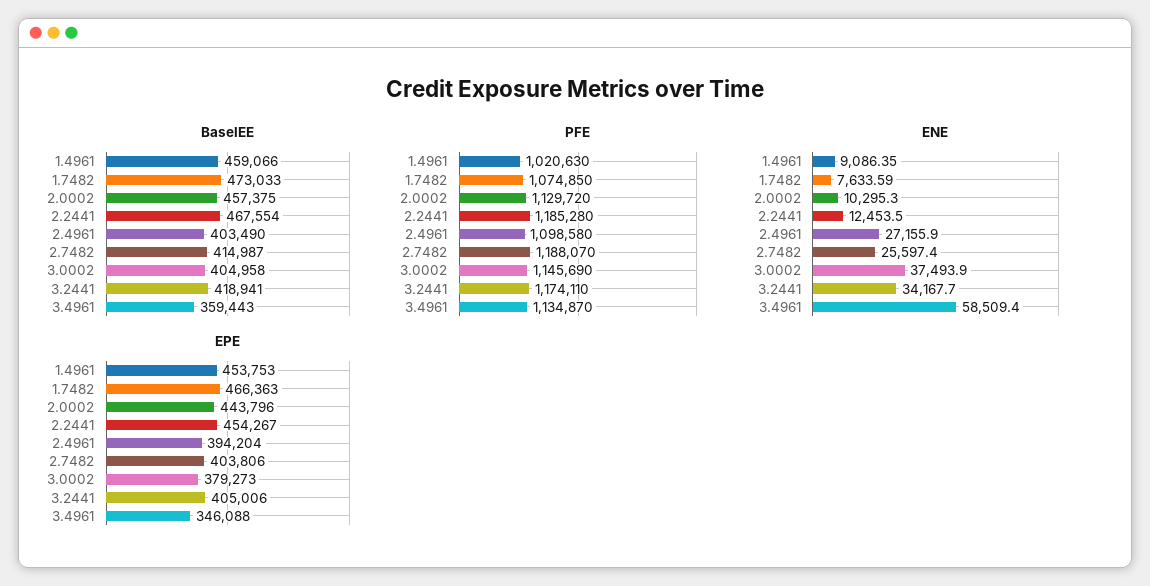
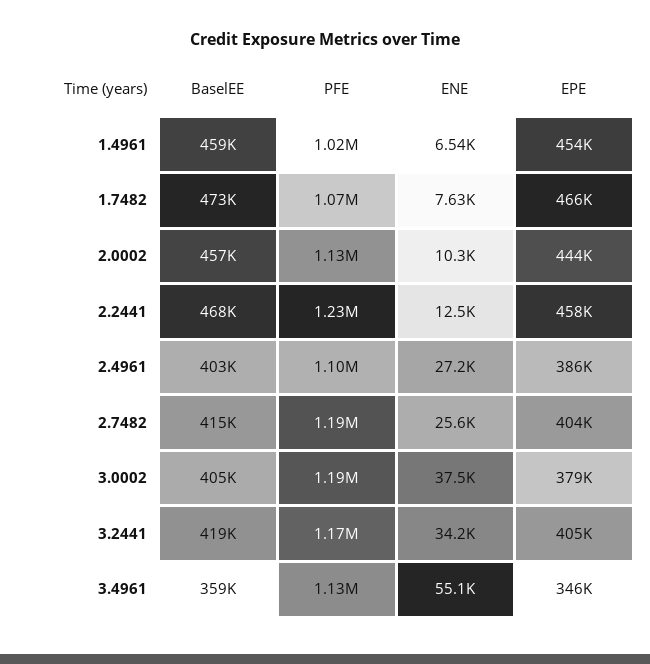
  {
    "BaselEE": {
      "1.4961": 459066,
      "1.7482": 473033,
      "2.0002": 457375,
      "2.2441": 467554,
      "2.4961": 403490,
      "2.7482": 414987,
      "3.0002": 404958,
      "3.2441": 418941,
      "3.4961": 359443
    },
    "PFE": {
      "1.4961": 1020630,
      "1.7482": 1074850,
      "2.0002": 1129720,
-     "2.2441": 1185280,
+     "2.2441": 1230000,
      "2.4961": 1098580,
      "2.7482": 1188070,
-     "3.0002": 1145690,
+     "3.0002": 1190000,
      "3.2441": 1174110,
      "3.4961": 1134870
    },
    "ENE": {
-     "1.4961": 9086.35,
+     "1.4961": 6540,
      "1.7482": 7633.59,
      "2.0002": 10295.3,
      "2.2441": 12453.5,
      "2.4961": 27155.9,
      "2.7482": 25597.4,
      "3.0002": 37493.9,
      "3.2441": 34167.7,
-     "3.4961": 58509.4
+     "3.4961": 55100
    },
    "EPE": {
      "1.4961": 453753,
      "1.7482": 466363,
      "2.0002": 443796,
-     "2.2441": 454267,
+     "2.2441": 458000,
-     "2.4961": 394204,
+     "2.4961": 386000,
      "2.7482": 403806,
      "3.0002": 379273,
      "3.2441": 405006,
      "3.4961": 346088
    }
  }

